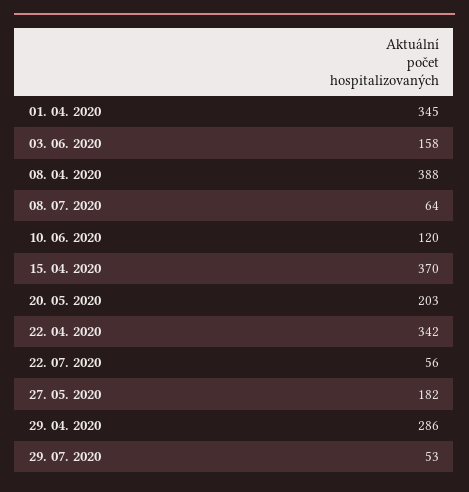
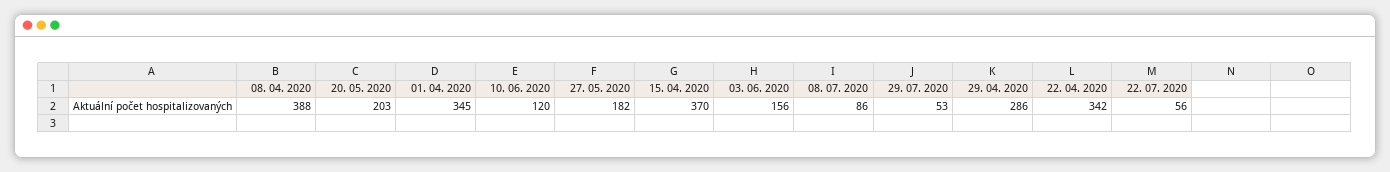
  {
    "01. 04. 2020": 345,
-   "03. 06. 2020": 158,
+   "03. 06. 2020": 156,
    "08. 04. 2020": 388,
-   "08. 07. 2020": 64,
+   "08. 07. 2020": 86,
    "10. 06. 2020": 120,
    "15. 04. 2020": 370,
    "20. 05. 2020": 203,
    "22. 04. 2020": 342,
    "22. 07. 2020": 56,
    "27. 05. 2020": 182,
    "29. 04. 2020": 286,
    "29. 07. 2020": 53
  }

